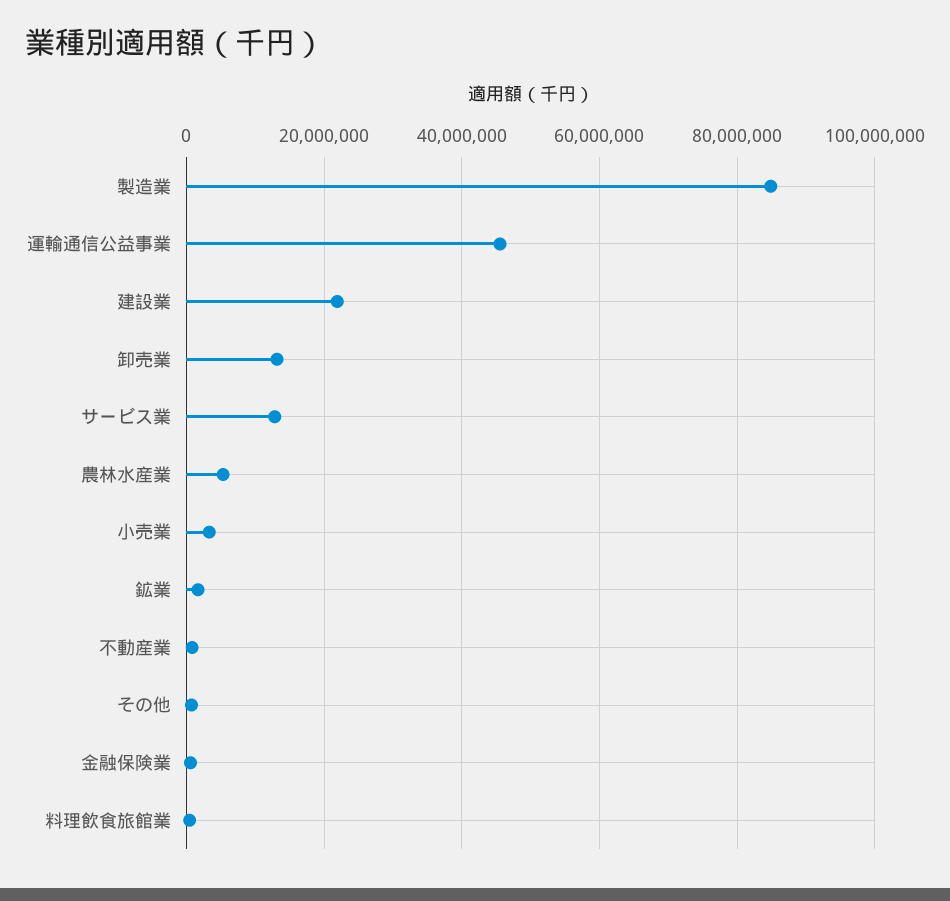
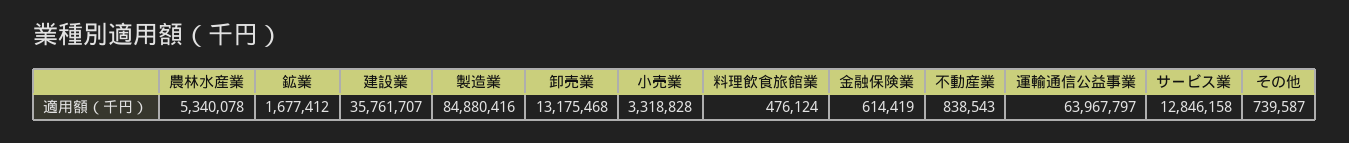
  {
    "製造業": 84880416,
-   "運輸通信公益事業": 46000000,
+   "運輸通信公益事業": 63967797,
-   "建設業": 22000000,
+   "建設業": 35761707,
    "卸売業": 13175468,
    "サービス業": 12846158,
    "農林水産業": 5340078,
    "小売業": 3318828,
    "鉱業": 1677412,
    "不動産業": 838543,
    "その他": 739587,
    "金融保険業": 614419,
    "料理飲食旅館業": 476124
  }

